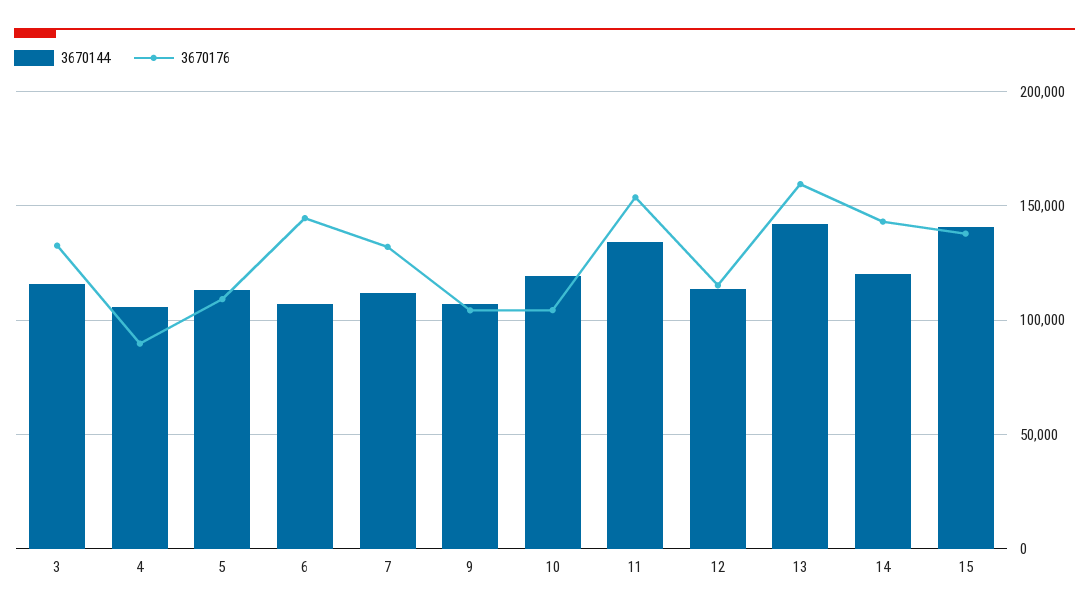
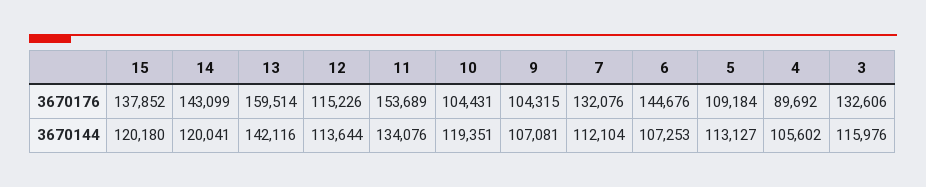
  {
    "3670144": {
      "3": 115976,
      "4": 105602,
      "5": 113127,
      "6": 107253,
      "7": 112104,
      "9": 107081,
      "10": 119351,
      "11": 134076,
      "12": 113644,
      "13": 142116,
      "14": 120041,
-     "15": 140000
+     "15": 120180
    },
    "3670176": {
      "3": 132606,
      "4": 89692,
      "5": 109184,
      "6": 144676,
      "7": 132076,
      "9": 104315,
      "10": 104431,
      "11": 153689,
      "12": 115226,
      "13": 159514,
      "14": 143099,
      "15": 137852
    }
  }

